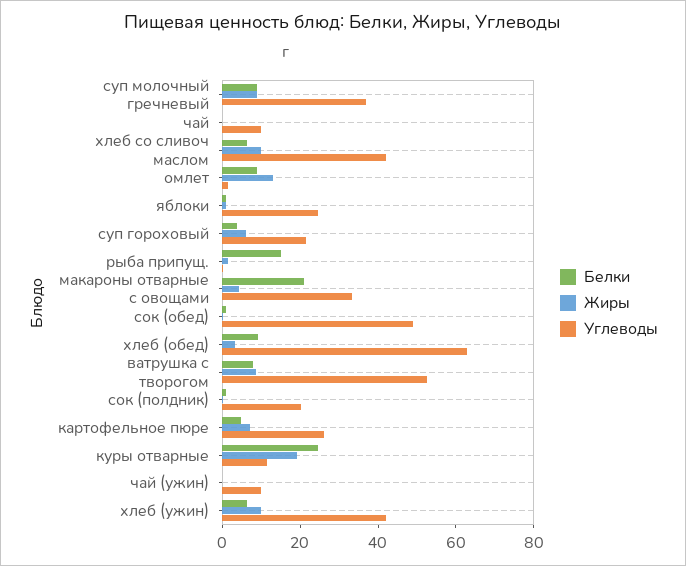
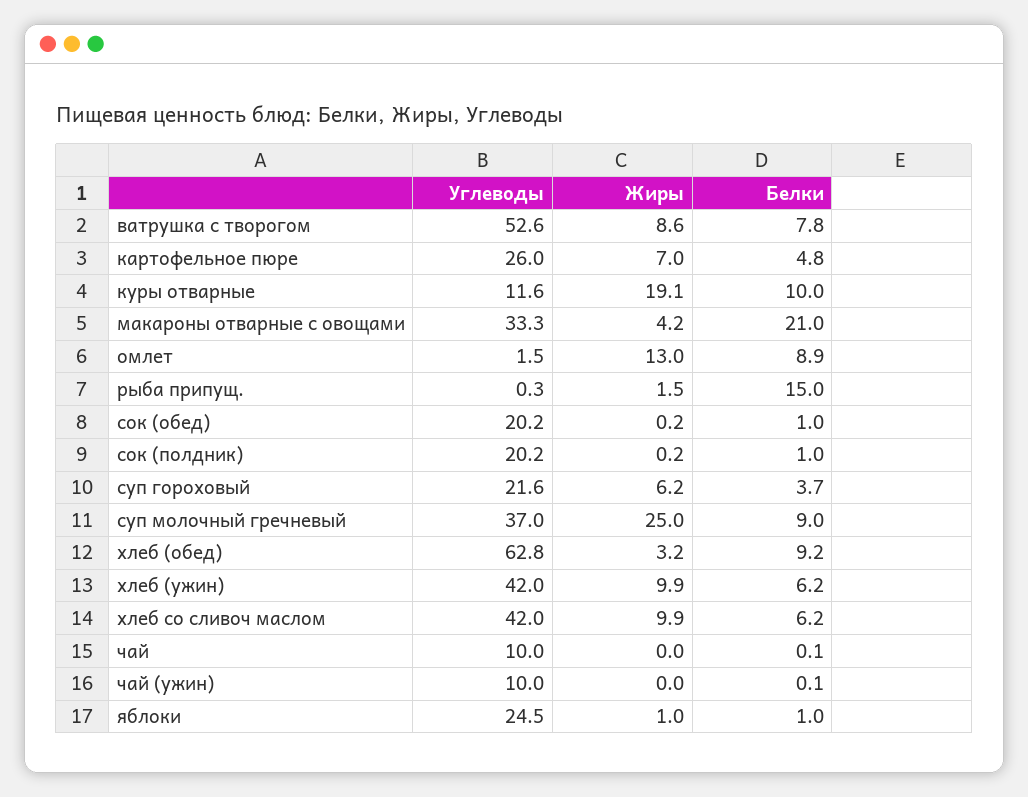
  {
    "Белки": {
      "суп молочный гречневый": 9,
      "чай": 0.1,
      "хлеб со сливоч маслом": 6.2,
      "омлет": 8.9,
      "яблоки": 1,
      "суп гороховый": 3.7,
      "рыба припущ.": 15,
      "макароны отварные с овощами": 21,
      "сок (обед)": 1,
      "хлеб (обед)": 9.2,
      "ватрушка с творогом": 7.8,
      "сок (полдник)": 1,
      "картофельное пюре": 4.8,
-     "куры отварные": 25,
+     "куры отварные": 10,
      "чай (ужин)": 0.1,
      "хлеб (ужин)": 6.2
    },
    "Жиры": {
-     "суп молочный гречневый": 10,
+     "суп молочный гречневый": 25,
      "чай": 0,
      "хлеб со сливоч маслом": 9.9,
      "омлет": 13,
      "яблоки": 1,
      "суп гороховый": 6.2,
      "рыба припущ.": 1.5,
      "макароны отварные с овощами": 4.2,
      "сок (обед)": 0.2,
      "хлеб (обед)": 3.2,
      "ватрушка с творогом": 8.6,
      "сок (полдник)": 0.2,
      "картофельное пюре": 7,
      "куры отварные": 19.1,
      "чай (ужин)": 0,
      "хлеб (ужин)": 9.9
    },
    "Углеводы": {
      "суп молочный гречневый": 37,
      "чай": 10,
      "хлеб со сливоч маслом": 42,
      "омлет": 1.5,
      "яблоки": 24.5,
      "суп гороховый": 21.6,
      "рыба припущ.": 0.3,
      "макароны отварные с овощами": 33.3,
-     "сок (обед)": 50,
+     "сок (обед)": 20.2,
      "хлеб (обед)": 62.8,
      "ватрушка с творогом": 52.6,
      "сок (полдник)": 20.2,
      "картофельное пюре": 26,
      "куры отварные": 11.6,
      "чай (ужин)": 10,
      "хлеб (ужин)": 42
    }
  }

